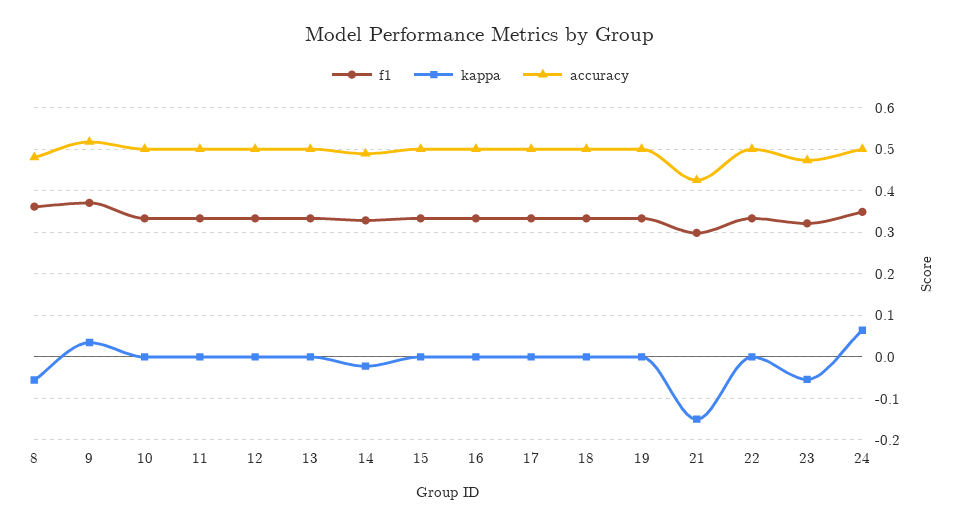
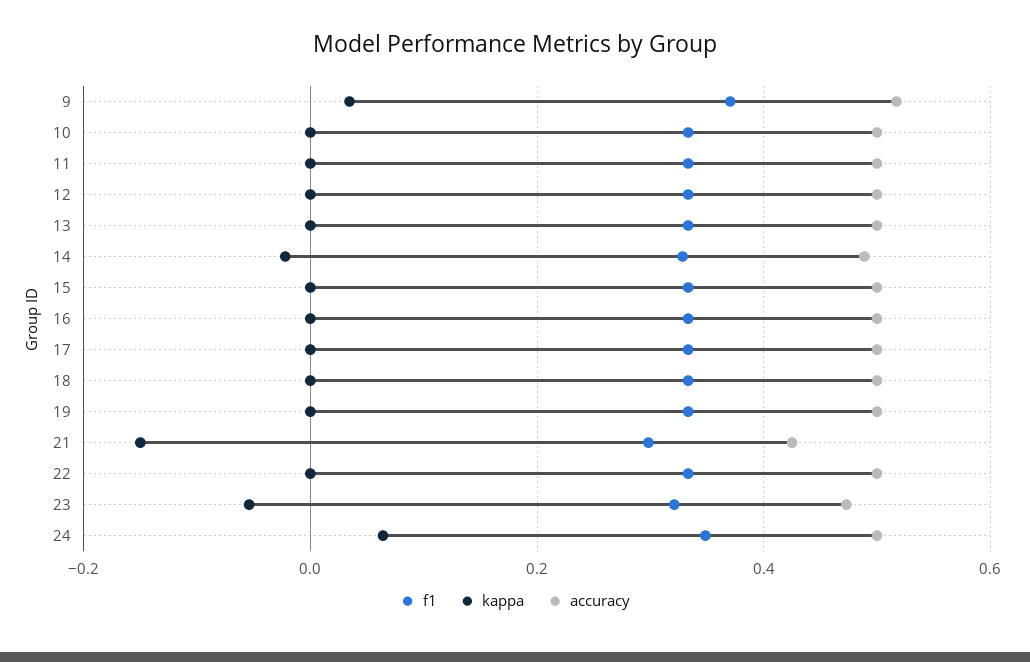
  {
    "f1": {
-     "8": 0.36,
      "9": 0.38,
      "10": 0.34,
      "11": 0.34,
      "12": 0.34,
      "13": 0.34,
      "14": 0.32,
      "15": 0.34,
      "16": 0.34,
      "17": 0.34,
      "18": 0.34,
      "19": 0.34,
      "21": 0.3,
      "22": 0.34,
      "23": 0.32,
      "24": 0.34
    },
    "kappa": {
-     "8": -0.06,
      "9": 0.04,
      "10": 0,
      "11": 0,
      "12": 0,
      "13": 0,
      "14": -0.02,
      "15": 0,
      "16": 0,
      "17": 0,
      "18": 0,
      "19": 0,
      "21": -0.16,
      "22": 0,
      "23": -0.06,
      "24": 0.06
    },
    "accuracy": {
-     "8": 0.48,
      "9": 0.52,
      "10": 0.5,
      "11": 0.5,
      "12": 0.5,
      "13": 0.5,
      "14": 0.48,
      "15": 0.5,
      "16": 0.5,
      "17": 0.5,
      "18": 0.5,
      "19": 0.5,
      "21": 0.42,
      "22": 0.5,
      "23": 0.48,
      "24": 0.5
    }
  }

